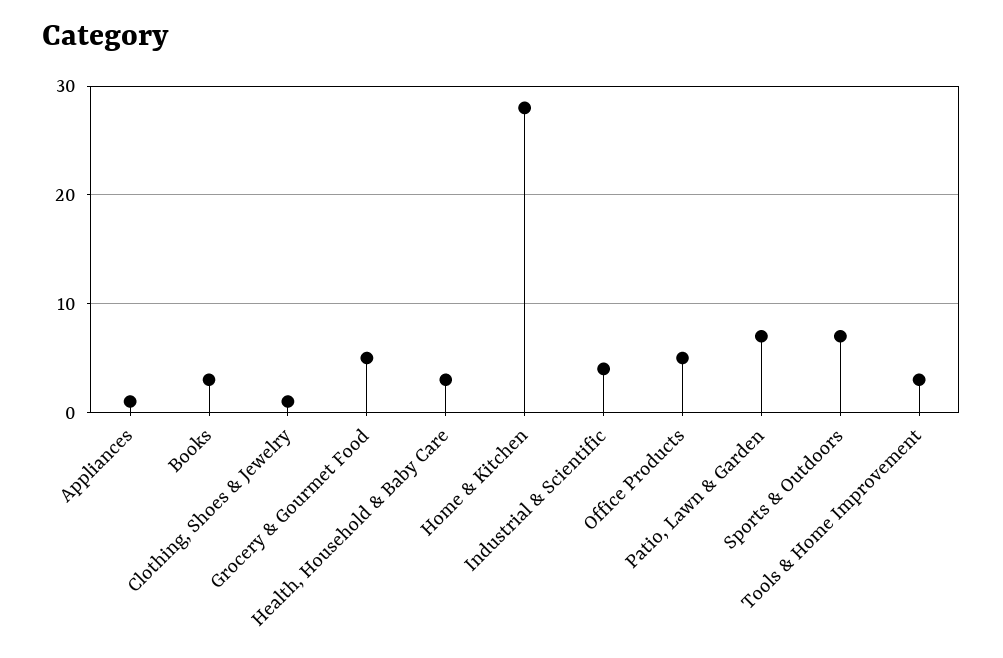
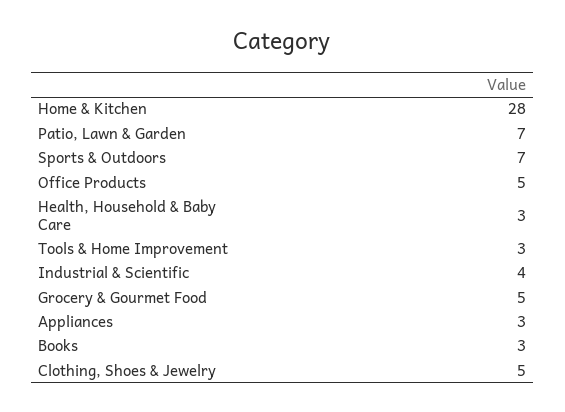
  {
-   "Appliances": 1,
+   "Appliances": 3,
    "Books": 3,
-   "Clothing, Shoes & Jewelry": 1,
+   "Clothing, Shoes & Jewelry": 5,
    "Grocery & Gourmet Food": 5,
    "Health, Household & Baby Care": 3,
    "Home & Kitchen": 28,
    "Industrial & Scientific": 4,
    "Office Products": 5,
    "Patio, Lawn & Garden": 7,
    "Sports & Outdoors": 7,
    "Tools & Home Improvement": 3
  }

